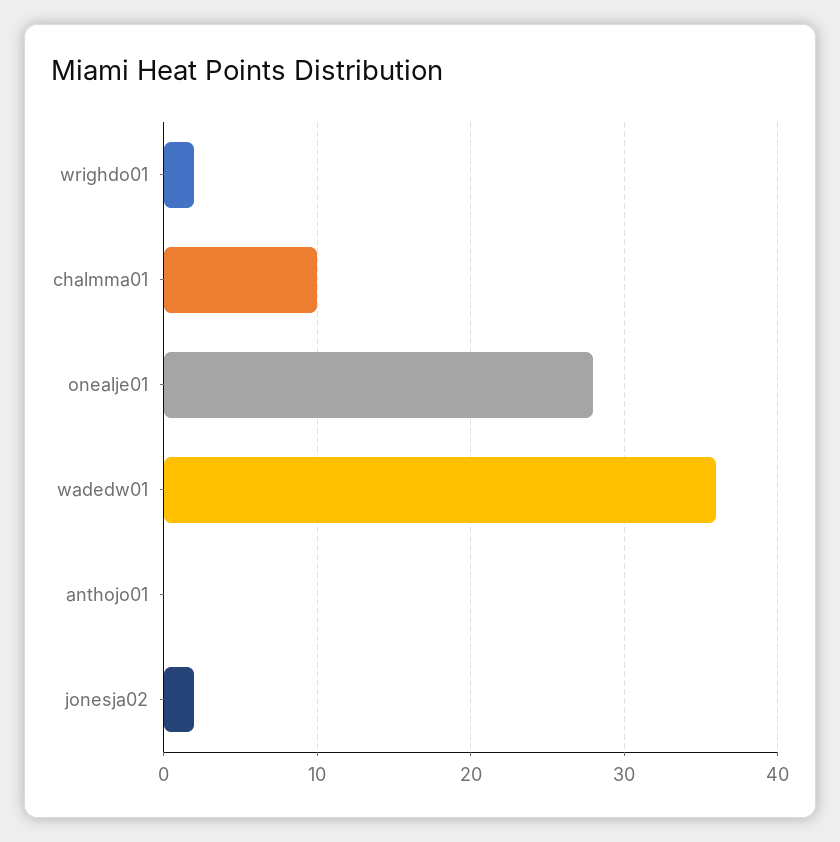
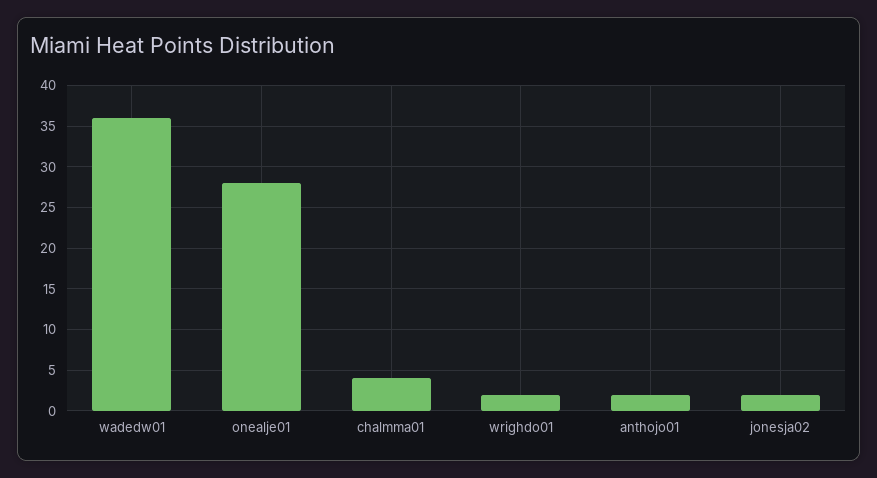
  {
    "wrighdo01": 2,
-   "chalmma01": 10,
+   "chalmma01": 4,
    "onealje01": 28,
    "wadedw01": 36,
-   "anthojo01": 0,
+   "anthojo01": 2,
    "jonesja02": 2
  }

